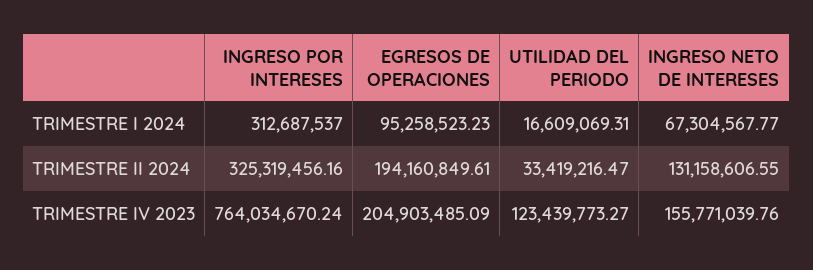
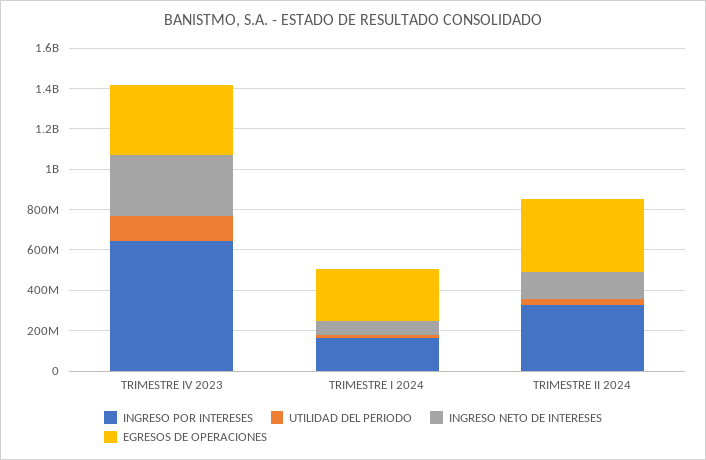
  {
    "INGRESO POR INTERESES": {
-     "TRIMESTRE I 2024": 312687537,
+     "TRIMESTRE I 2024": 150000000,
      "TRIMESTRE II 2024": 325319456.16,
-     "TRIMESTRE IV 2023": 764034670.24
+     "TRIMESTRE IV 2023": 650000000
    },
    "EGRESOS DE OPERACIONES": {
-     "TRIMESTRE I 2024": 95258523.23,
+     "TRIMESTRE I 2024": 250000000,
-     "TRIMESTRE II 2024": 194160849.61,
+     "TRIMESTRE II 2024": 350000000,
-     "TRIMESTRE IV 2023": 204903485.09
+     "TRIMESTRE IV 2023": 350000000
    },
    "UTILIDAD DEL PERIODO": {
      "TRIMESTRE I 2024": 16609069.31,
      "TRIMESTRE II 2024": 33419216.47,
      "TRIMESTRE IV 2023": 123439773.27
    },
    "INGRESO NETO DE INTERESES": {
      "TRIMESTRE I 2024": 67304567.77,
      "TRIMESTRE II 2024": 131158606.55,
-     "TRIMESTRE IV 2023": 155771039.76
+     "TRIMESTRE IV 2023": 300000000
    }
  }

